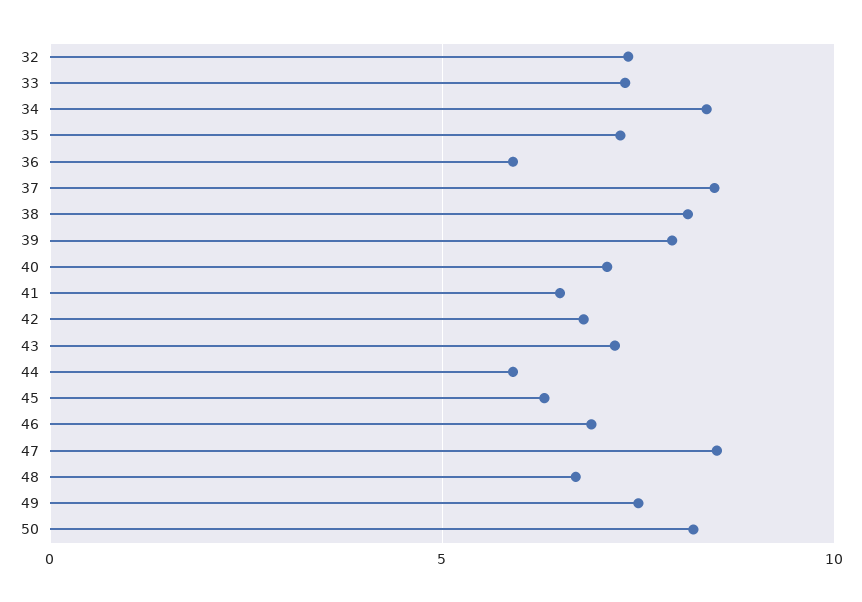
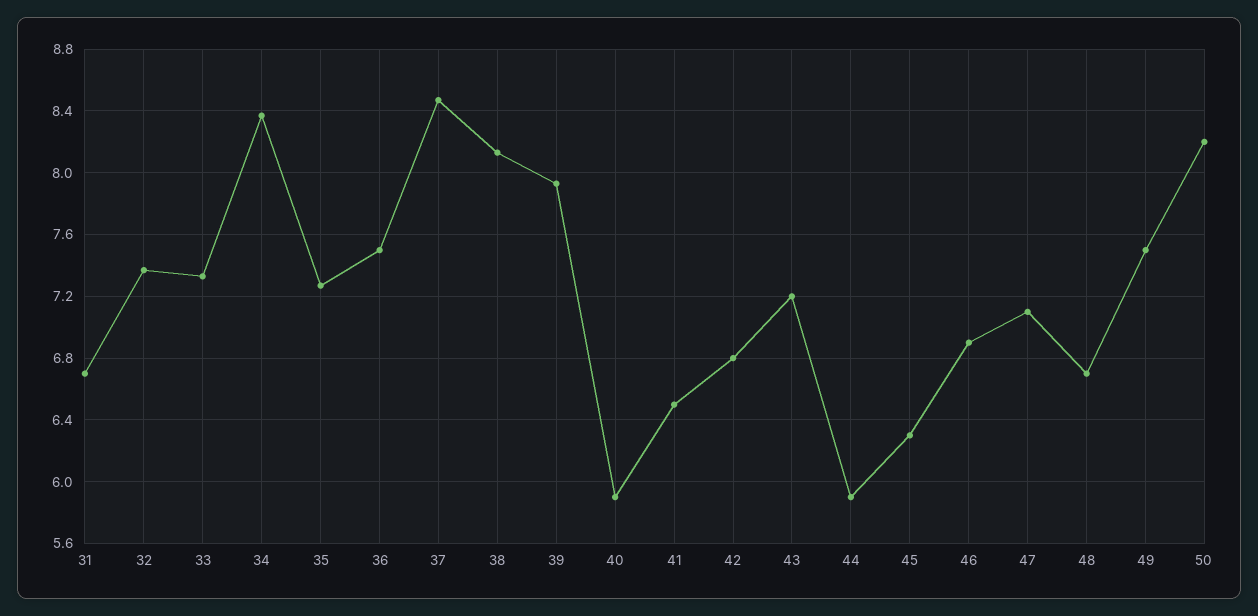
  {
    "32": 7.35,
    "33": 7.35,
    "34": 8.35,
    "35": 7.25,
-   "36": 6,
+   "36": 7.5,
    "37": 8.45,
    "38": 8.15,
    "39": 7.95,
-   "40": 7,
+   "40": 5.9,
    "41": 6.5,
    "42": 6.8,
    "43": 7.2,
    "44": 5.9,
    "45": 6.3,
    "46": 6.9,
-   "47": 8.5,
+   "47": 7.1,
    "48": 6.7,
    "49": 7.5,
-   "50": 8.2
+   "50": 8.2,
+   "31": 6.7
  }

